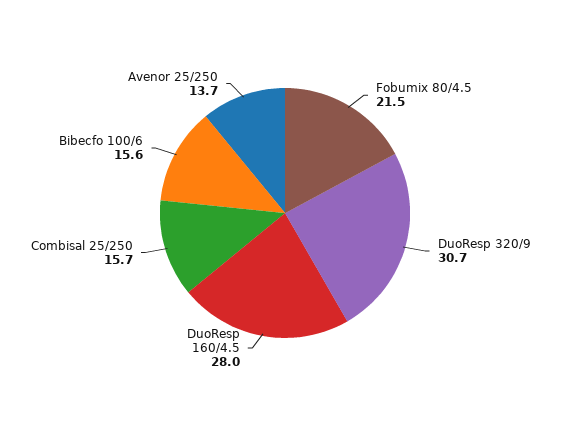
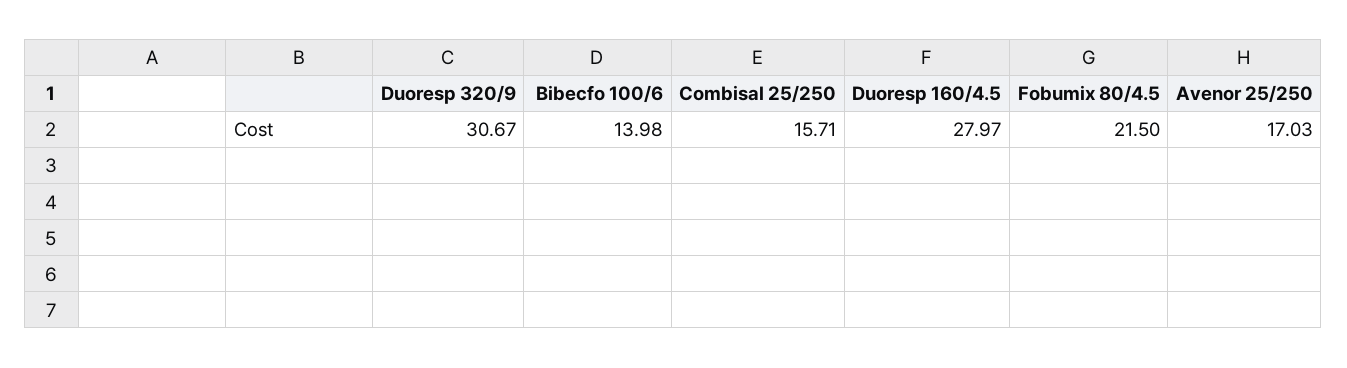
  {
    "Fobumix 80/4.5": 21.5,
    "DuoResp 320/9": 30.67,
    "DuoResp 160/4.5": 27.97,
    "Combisal 25/250": 15.71,
-   "Bibecfo 100/6": 15.6,
+   "Bibecfo 100/6": 13.98,
-   "Avenor 25/250": 13.7
+   "Avenor 25/250": 17.03
  }

